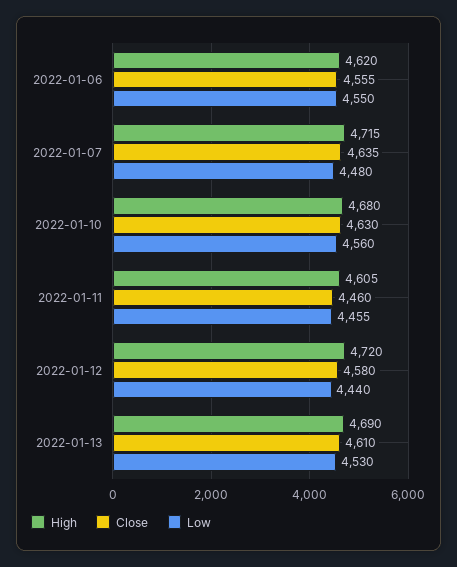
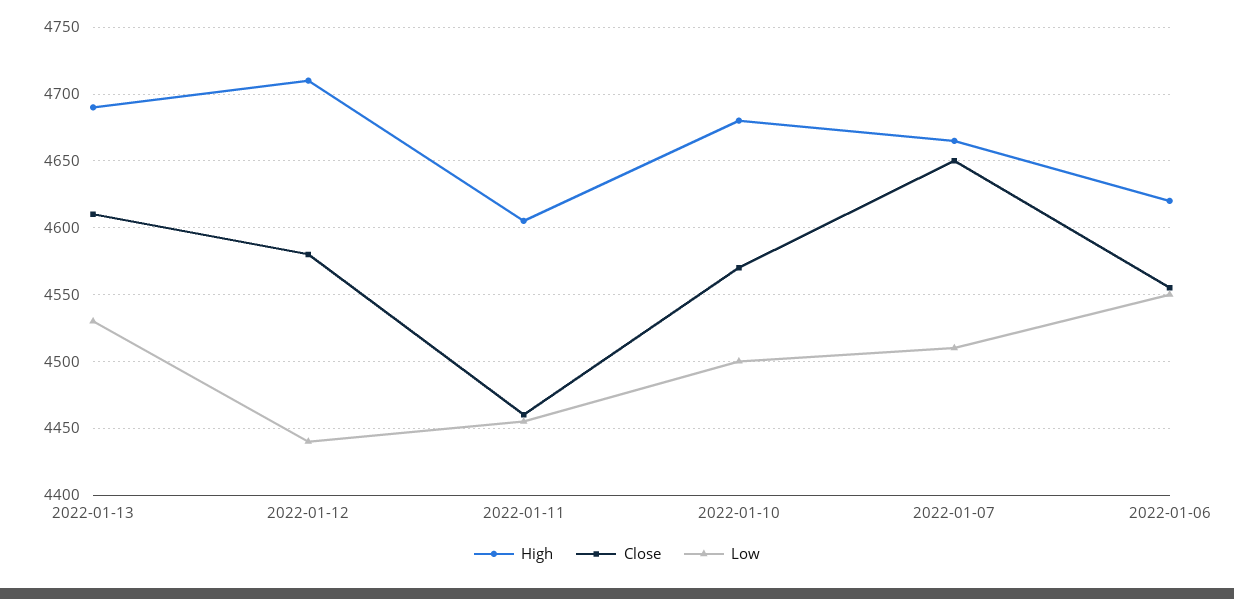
  {
    "High": {
      "2022-01-06": 4620,
-     "2022-01-07": 4715,
+     "2022-01-07": 4665,
      "2022-01-10": 4680,
      "2022-01-11": 4605,
-     "2022-01-12": 4720,
+     "2022-01-12": 4710,
      "2022-01-13": 4690
    },
    "Close": {
      "2022-01-06": 4555,
-     "2022-01-07": 4635,
+     "2022-01-07": 4650,
-     "2022-01-10": 4630,
+     "2022-01-10": 4570,
      "2022-01-11": 4460,
      "2022-01-12": 4580,
      "2022-01-13": 4610
    },
    "Low": {
      "2022-01-06": 4550,
-     "2022-01-07": 4480,
+     "2022-01-07": 4510,
-     "2022-01-10": 4560,
+     "2022-01-10": 4500,
      "2022-01-11": 4455,
      "2022-01-12": 4440,
      "2022-01-13": 4530
    }
  }

